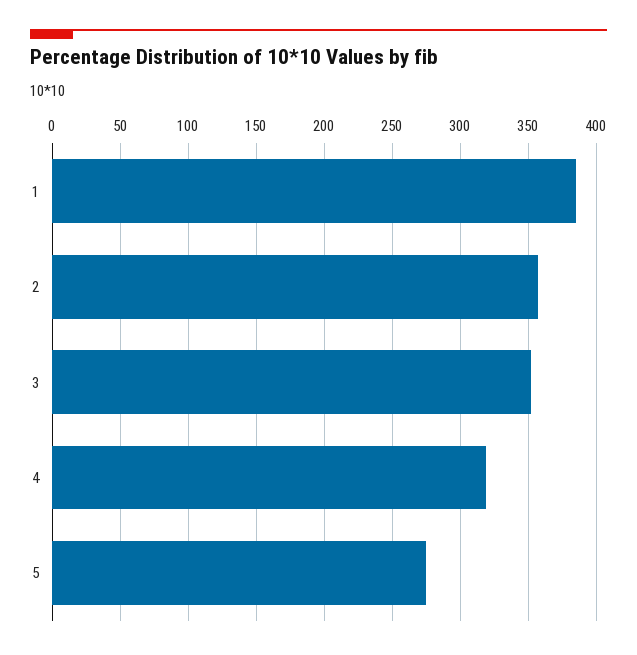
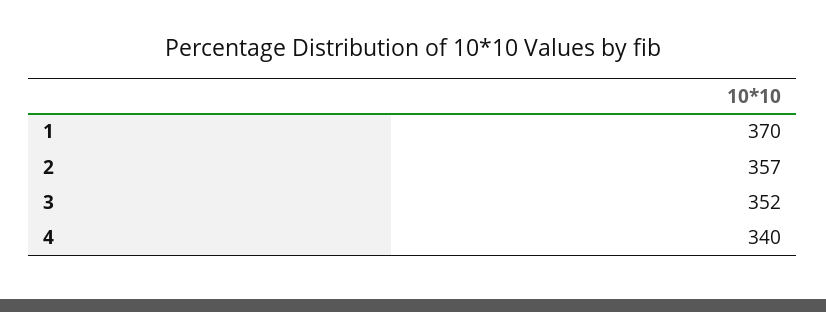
  {
-   "1": 385,
+   "1": 370,
    "2": 357,
    "3": 352,
-   "4": 320,
+   "4": 340
-   "5": 275
  }

